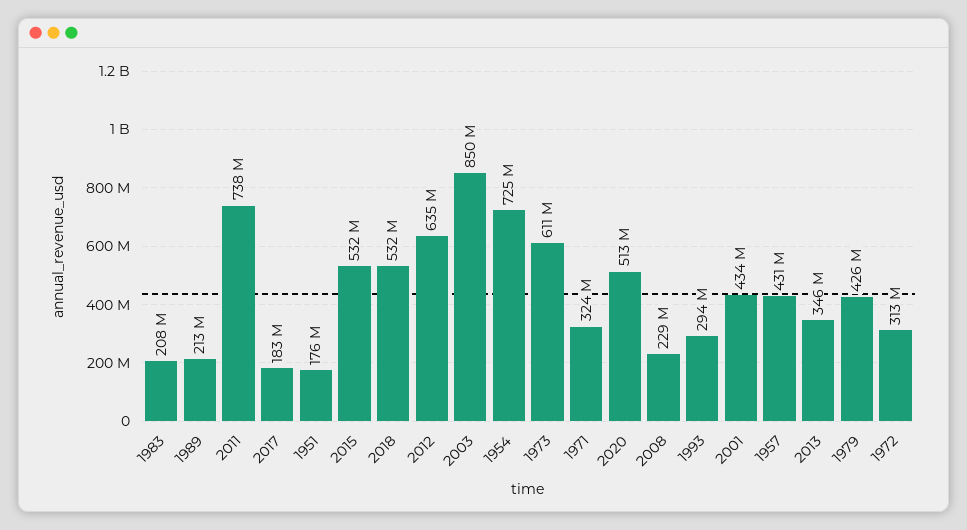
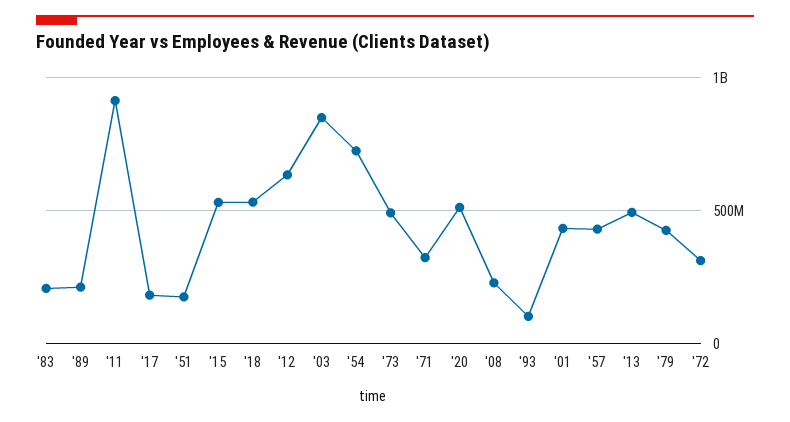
  {
    "1983": 208000000,
    "1989": 213000000,
-   "2011": 738000000,
+   "2011": 900000000,
    "2017": 183000000,
    "1951": 176000000,
    "2015": 532000000,
    "2018": 532000000,
    "2012": 635000000,
    "2003": 850000000,
    "1954": 725000000,
-   "1973": 611000000,
+   "1973": 500000000,
    "1971": 324000000,
    "2020": 513000000,
    "2008": 229000000,
-   "1993": 294000000,
+   "1993": 100000000,
    "2001": 434000000,
    "1957": 431000000,
-   "2013": 346000000,
+   "2013": 500000000,
    "1979": 426000000,
    "1972": 313000000
  }

